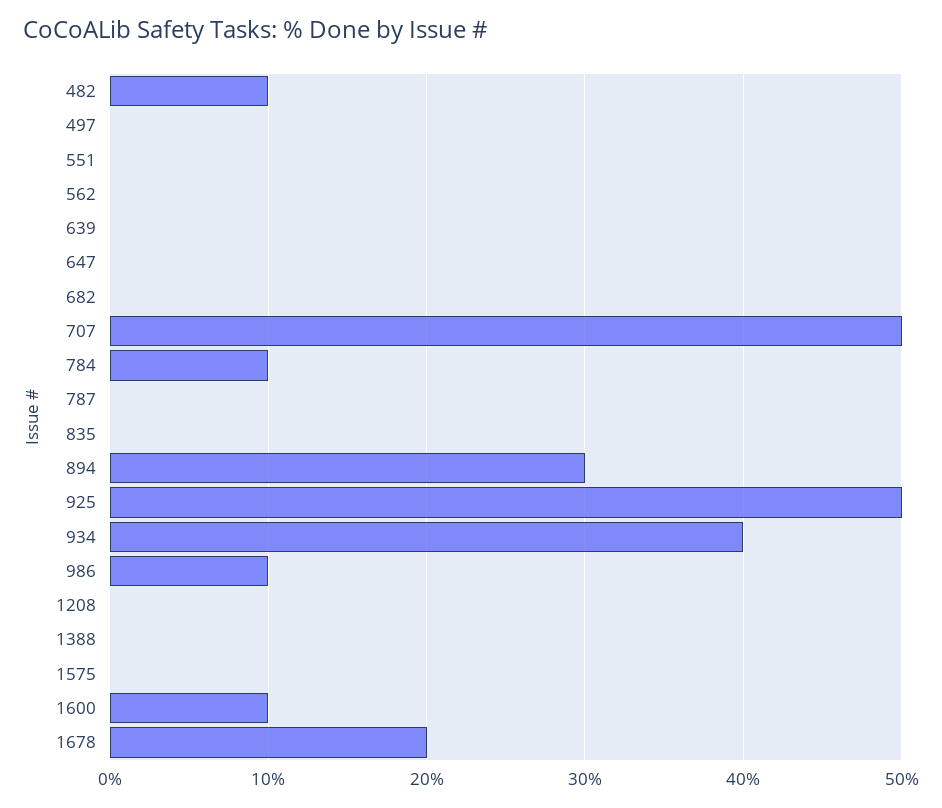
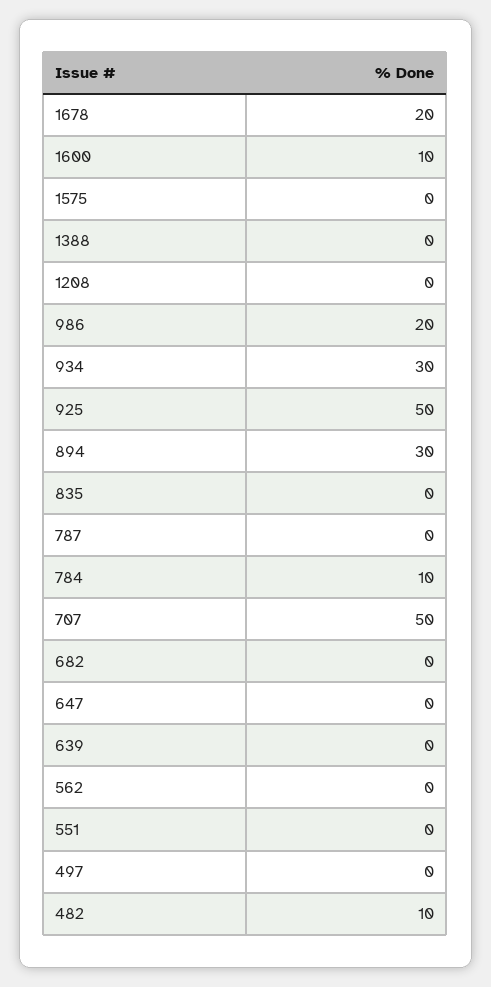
  {
    "482": 10,
    "497": 0,
    "551": 0,
    "562": 0,
    "639": 0,
    "647": 0,
    "682": 0,
    "707": 50,
    "784": 10,
    "787": 0,
    "835": 0,
    "894": 30,
    "925": 50,
-   "934": 40,
+   "934": 30,
-   "986": 10,
+   "986": 20,
    "1208": 0,
    "1388": 0,
    "1575": 0,
    "1600": 10,
    "1678": 20
  }

